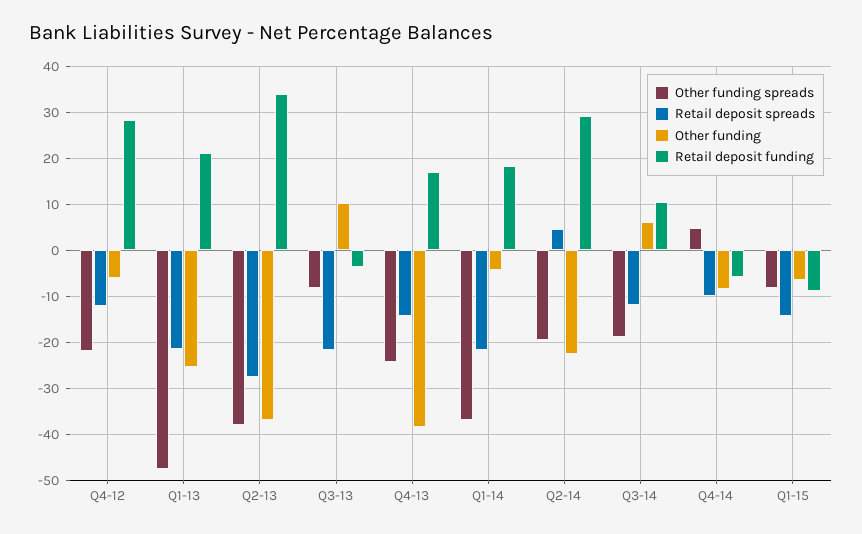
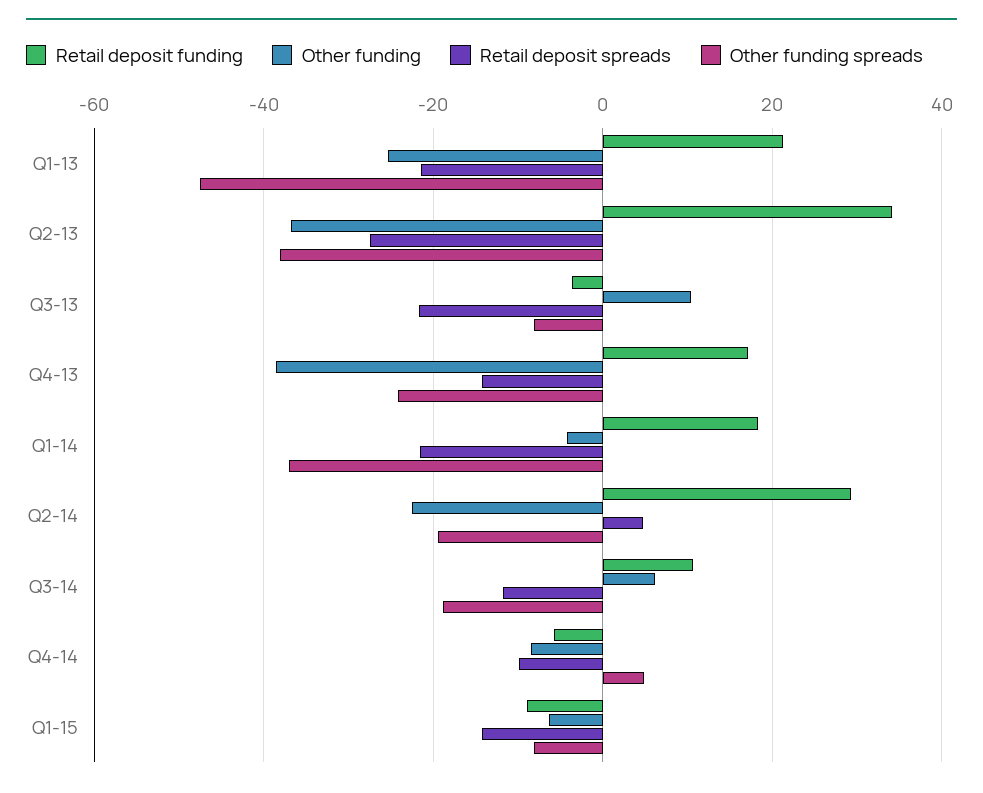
  {
    "Other funding spreads": {
-     "Q4-12": -22,
      "Q1-13": -48,
      "Q2-13": -38,
      "Q3-13": -8,
      "Q4-13": -24,
      "Q1-14": -38,
      "Q2-14": -20,
      "Q3-14": -18,
      "Q4-14": 4,
      "Q1-15": -8
    },
    "Retail deposit spreads": {
-     "Q4-12": -12,
      "Q1-13": -22,
      "Q2-13": -28,
      "Q3-13": -22,
      "Q4-13": -14,
      "Q1-14": -22,
      "Q2-14": 4,
      "Q3-14": -12,
      "Q4-14": -10,
      "Q1-15": -14
    },
    "Other funding": {
-     "Q4-12": -6,
      "Q1-13": -26,
      "Q2-13": -36,
      "Q3-13": 10,
      "Q4-13": -38,
      "Q1-14": -4,
      "Q2-14": -22,
      "Q3-14": 6,
      "Q4-14": -8,
      "Q1-15": -6
    },
    "Retail deposit funding": {
-     "Q4-12": 28,
      "Q1-13": 22,
      "Q2-13": 34,
      "Q3-13": -4,
      "Q4-13": 18,
      "Q1-14": 18,
      "Q2-14": 30,
      "Q3-14": 10,
      "Q4-14": -6,
      "Q1-15": -8
    }
  }

